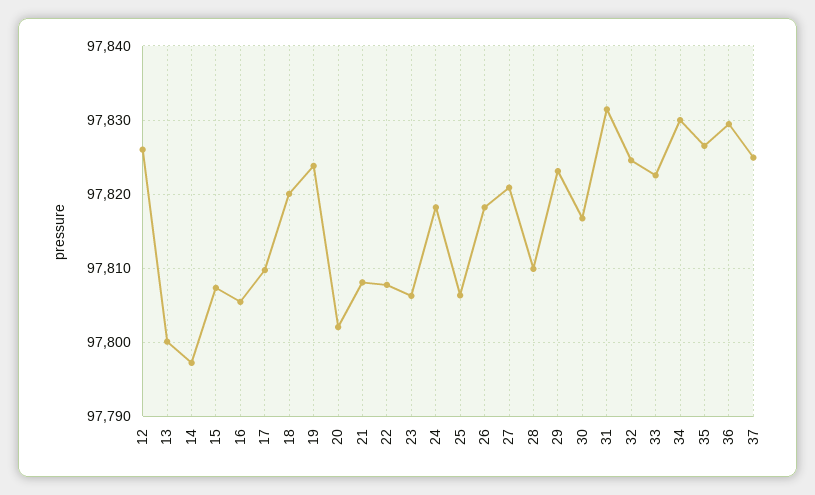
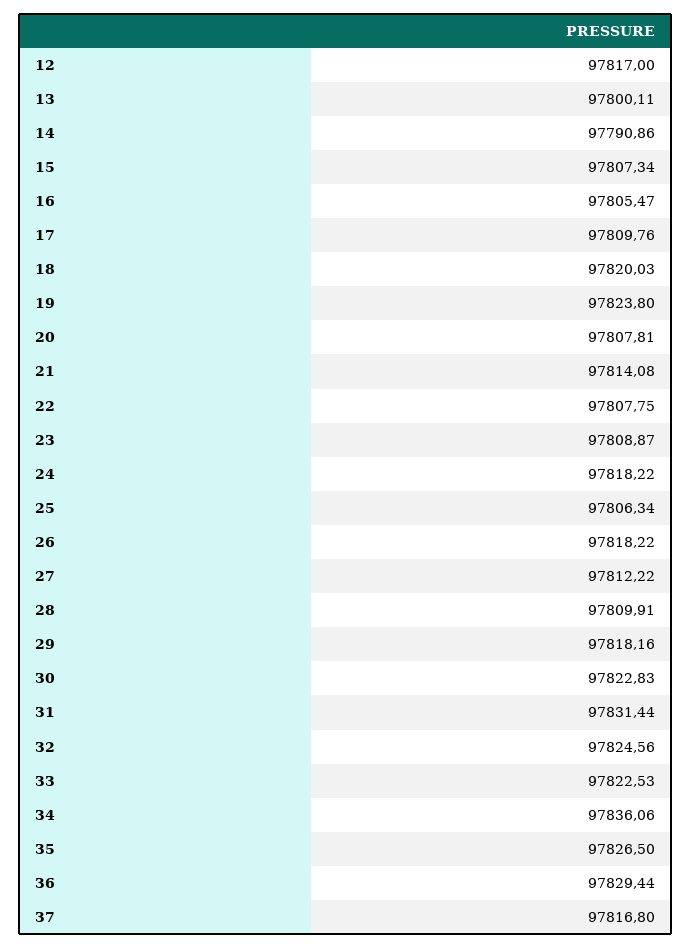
  {
-   "12": 97826,
+   "12": 97817,
    "13": 97800.11,
-   "14": 97797,
+   "14": 97790.86,
    "15": 97807.34,
    "16": 97805.47,
    "17": 97809.76,
    "18": 97820.03,
    "19": 97823.8,
-   "20": 97802,
+   "20": 97807.81,
-   "21": 97808,
+   "21": 97814.08,
    "22": 97807.75,
-   "23": 97806,
+   "23": 97808.87,
    "24": 97818.22,
    "25": 97806.34,
    "26": 97818.22,
-   "27": 97821,
+   "27": 97812.22,
    "28": 97809.91,
-   "29": 97823,
+   "29": 97818.16,
-   "30": 97817,
+   "30": 97822.83,
    "31": 97831.44,
    "32": 97824.56,
    "33": 97822.53,
-   "34": 97830,
+   "34": 97836.06,
    "35": 97826.5,
    "36": 97829.44,
-   "37": 97825
+   "37": 97816.8
  }

